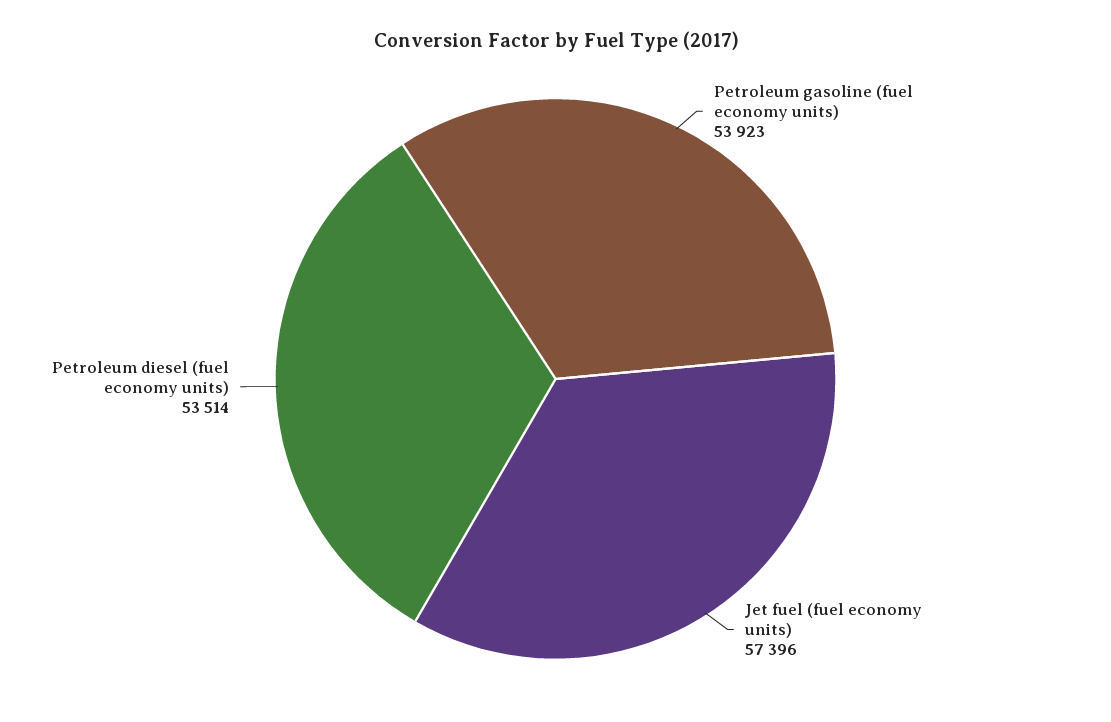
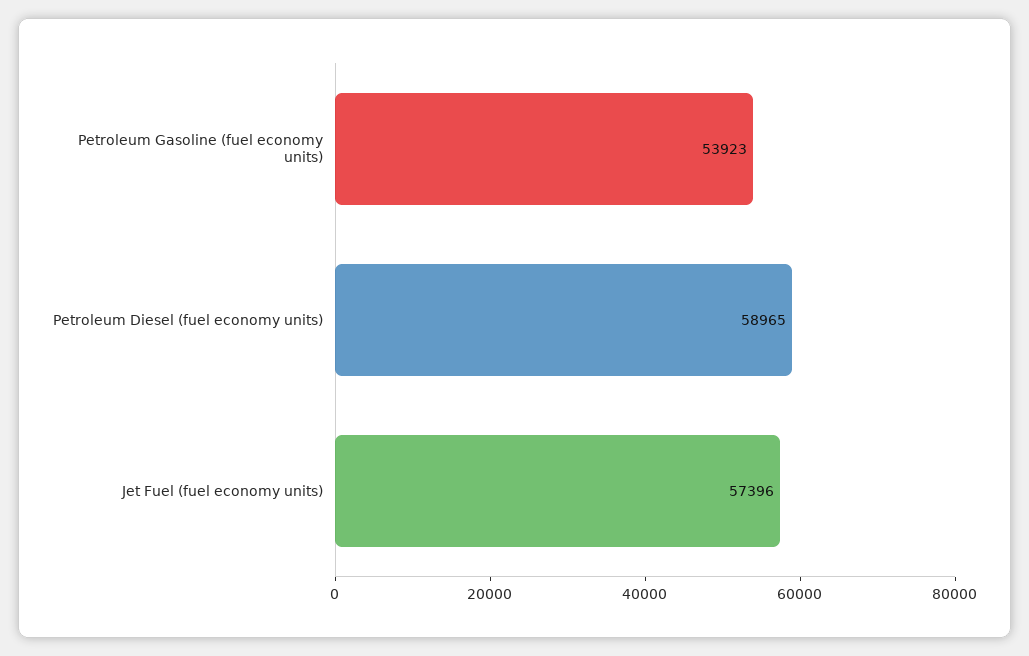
  {
    "Petroleum gasoline (fuel economy units)": 53923,
    "Jet fuel (fuel economy units)": 57396,
-   "Petroleum diesel (fuel economy units)": 53514
+   "Petroleum diesel (fuel economy units)": 58965
  }

